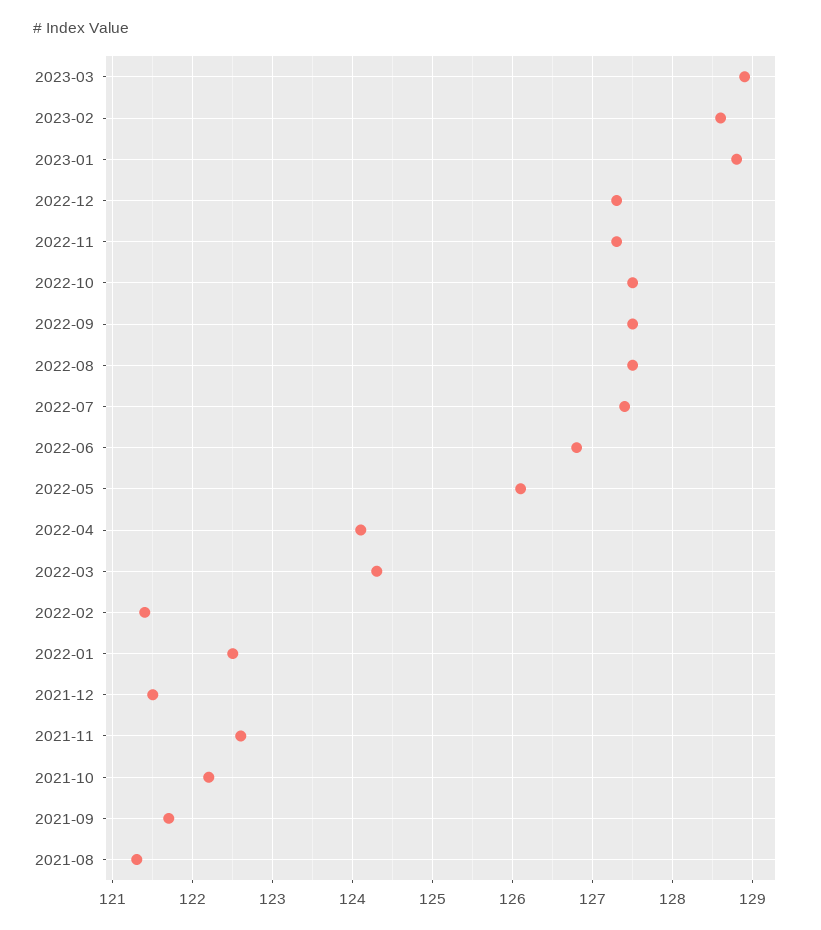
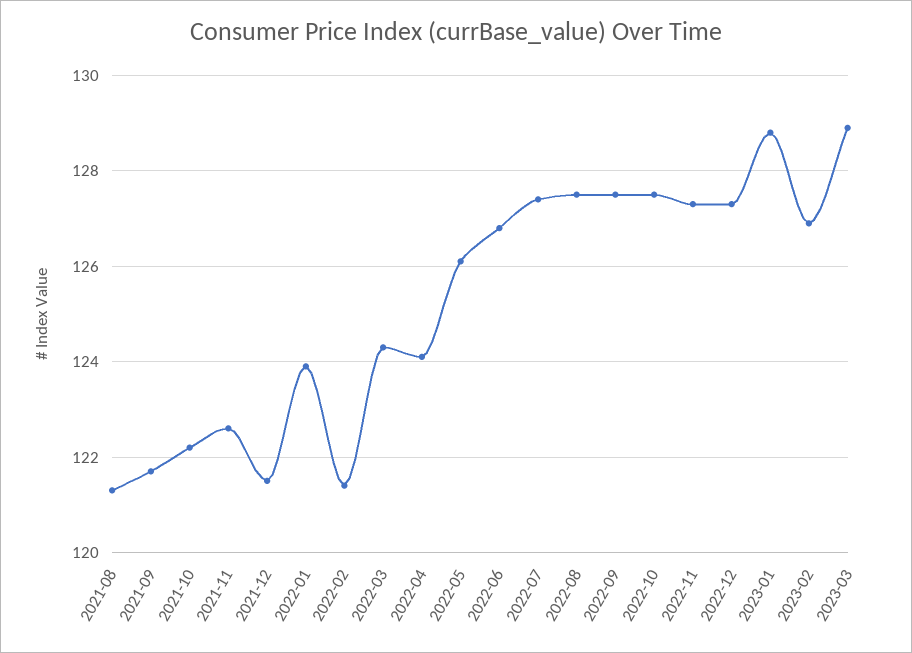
  {
    "2023-03": 128.9,
-   "2023-02": 128.6,
+   "2023-02": 127,
    "2023-01": 128.8,
    "2022-12": 127.3,
    "2022-11": 127.3,
    "2022-10": 127.5,
    "2022-09": 127.5,
    "2022-08": 127.5,
    "2022-07": 127.4,
    "2022-06": 126.8,
    "2022-05": 126.1,
    "2022-04": 124.1,
    "2022-03": 124.3,
    "2022-02": 121.4,
-   "2022-01": 122.5,
+   "2022-01": 124,
    "2021-12": 121.5,
    "2021-11": 122.6,
    "2021-10": 122.2,
    "2021-09": 121.7,
    "2021-08": 121.3
  }

